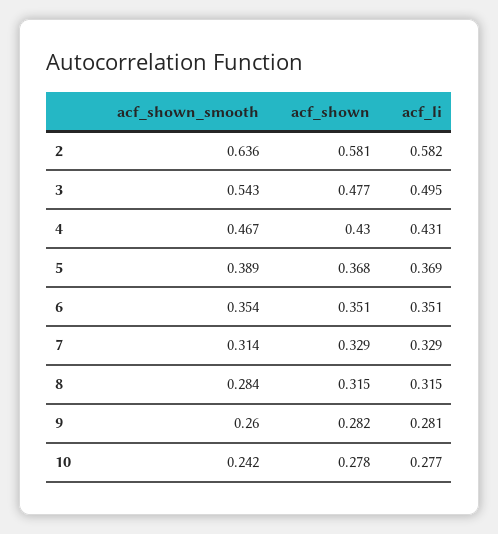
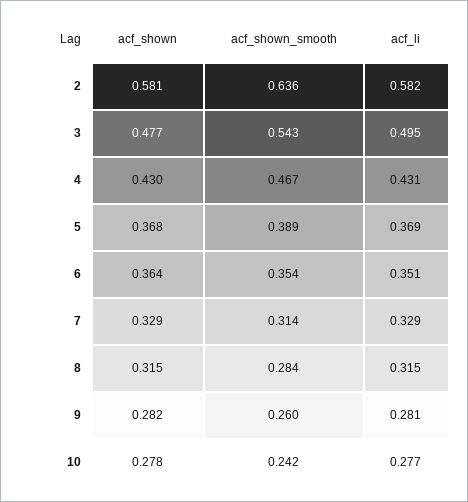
  {
    "acf_shown_smooth": {
      "2": 0.636,
      "3": 0.543,
      "4": 0.467,
      "5": 0.389,
      "6": 0.354,
      "7": 0.314,
      "8": 0.284,
      "9": 0.26,
      "10": 0.242
    },
    "acf_shown": {
      "2": 0.581,
      "3": 0.477,
      "4": 0.43,
      "5": 0.368,
-     "6": 0.351,
+     "6": 0.364,
      "7": 0.329,
      "8": 0.315,
      "9": 0.282,
      "10": 0.278
    },
    "acf_li": {
      "2": 0.582,
      "3": 0.495,
      "4": 0.431,
      "5": 0.369,
      "6": 0.351,
      "7": 0.329,
      "8": 0.315,
      "9": 0.281,
      "10": 0.277
    }
  }

